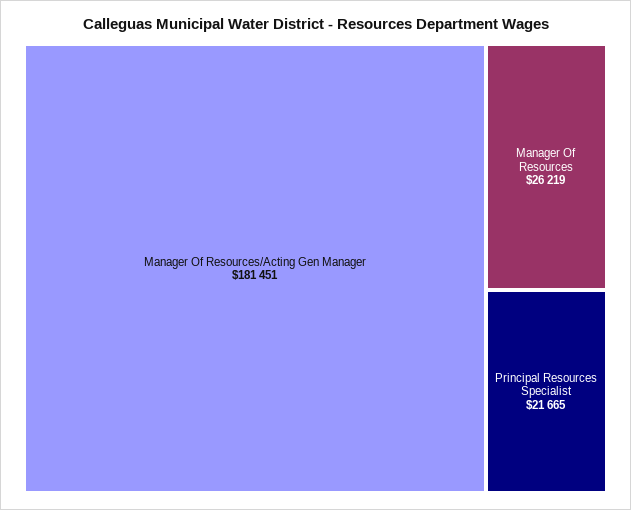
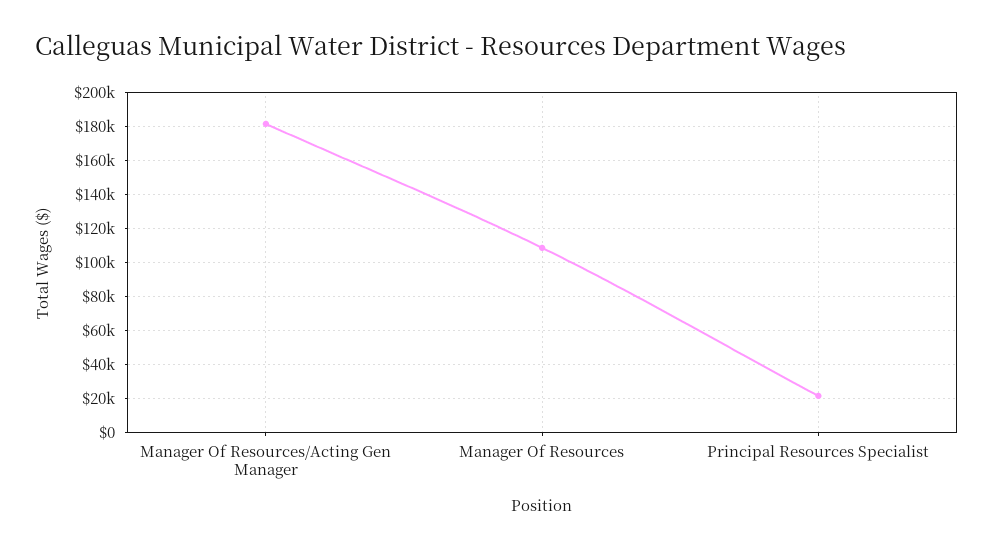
  {
    "Manager Of Resources/Acting Gen Manager": 181451,
-   "Manager Of Resources": 26219,
+   "Manager Of Resources": 110000,
    "Principal Resources Specialist": 21665
  }

